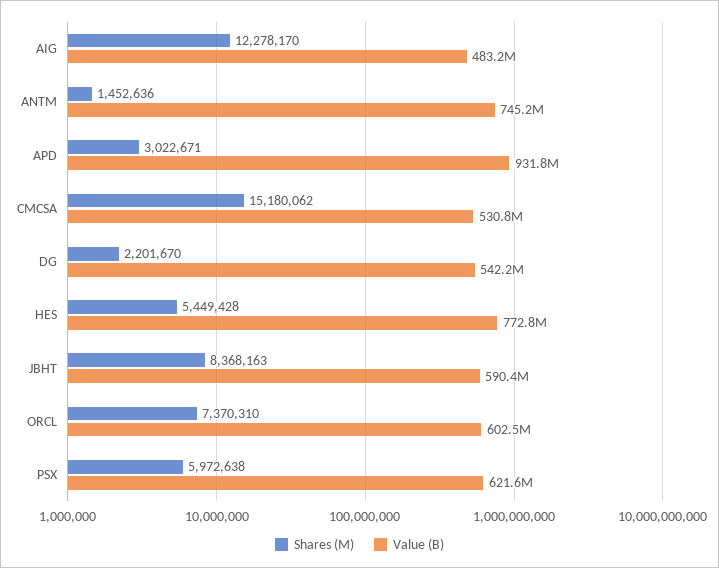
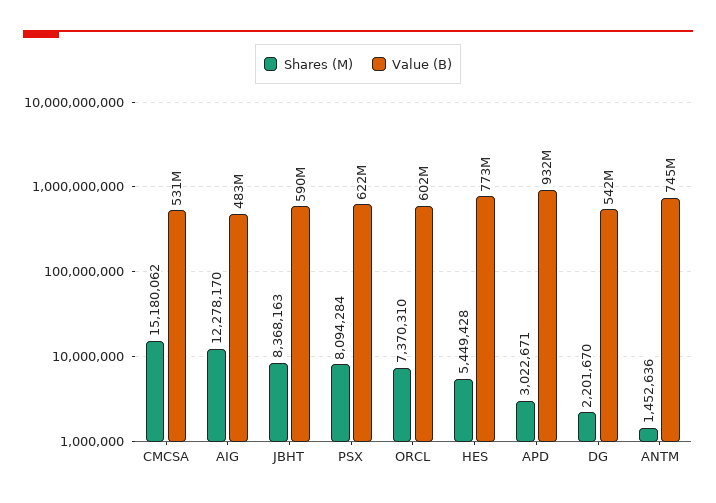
  {
    "Shares (M)": {
      "AIG": 12278170,
      "ANTM": 1452636,
      "APD": 3022671,
      "CMCSA": 15180062,
      "DG": 2201670,
      "HES": 5449428,
      "JBHT": 8368163,
      "ORCL": 7370310,
-     "PSX": 5972638
+     "PSX": 8094284
    },
    "Value (B)": {
      "AIG": 483200000,
      "ANTM": 745200000,
      "APD": 931800000,
      "CMCSA": 530800000,
      "DG": 542200000,
      "HES": 772800000,
      "JBHT": 590400000,
      "ORCL": 602500000,
      "PSX": 621600000
    }
  }

